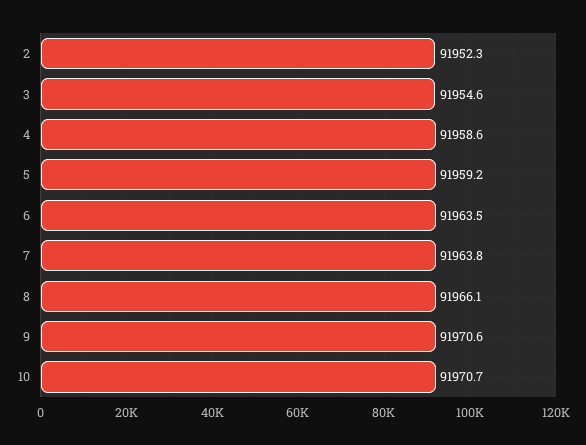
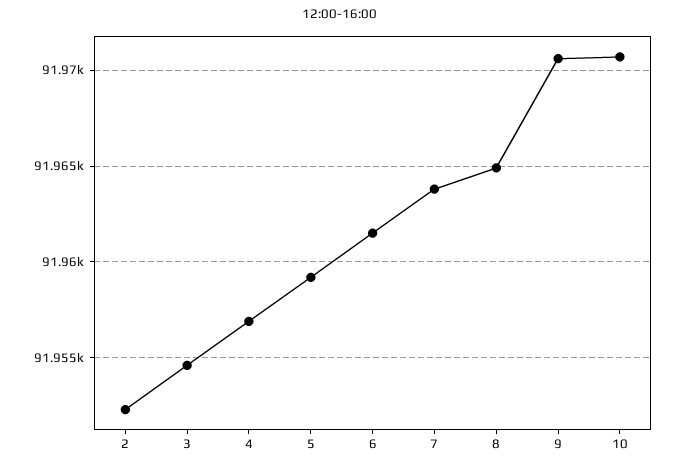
  {
    "2": 91952.3,
    "3": 91954.6,
-   "4": 91958.6,
+   "4": 91957,
    "5": 91959.2,
-   "6": 91963.5,
+   "6": 91961.5,
    "7": 91963.8,
-   "8": 91966.1,
+   "8": 91965,
    "9": 91970.6,
    "10": 91970.7
  }

